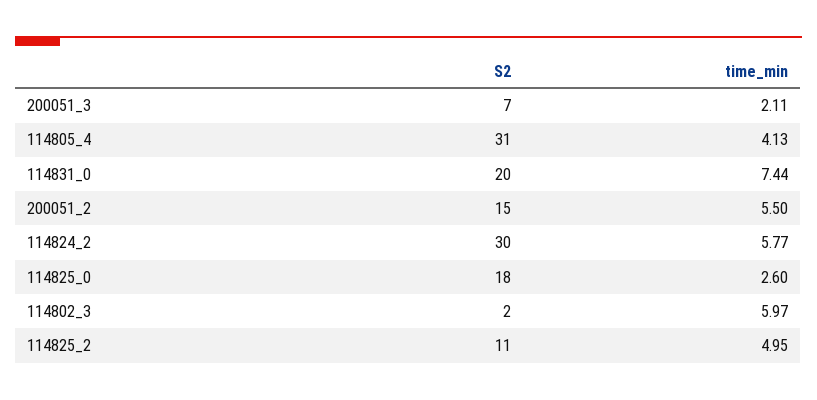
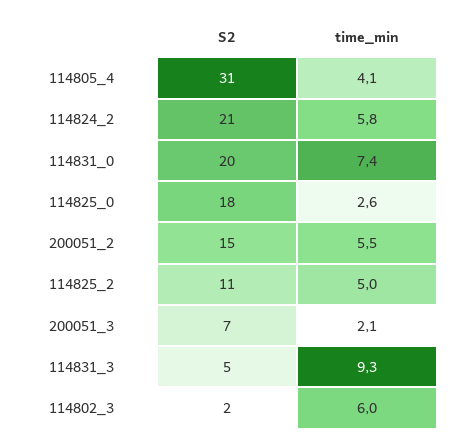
  {
    "S2": {
      "200051_3": 7,
      "114805_4": 31,
      "114831_0": 20,
      "200051_2": 15,
-     "114824_2": 30,
+     "114824_2": 21,
      "114825_0": 18,
      "114802_3": 2,
-     "114825_2": 11
+     "114825_2": 11,
+     "114831_3": 5
    },
    "time_min": {
      "200051_3": 2.11,
      "114805_4": 4.13,
      "114831_0": 7.44,
      "200051_2": 5.5,
      "114824_2": 5.77,
      "114825_0": 2.6,
      "114802_3": 5.97,
-     "114825_2": 4.95
+     "114825_2": 4.95,
+     "114831_3": 9.3
    }
  }

